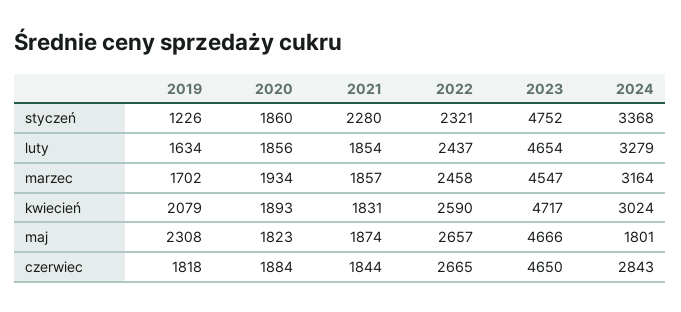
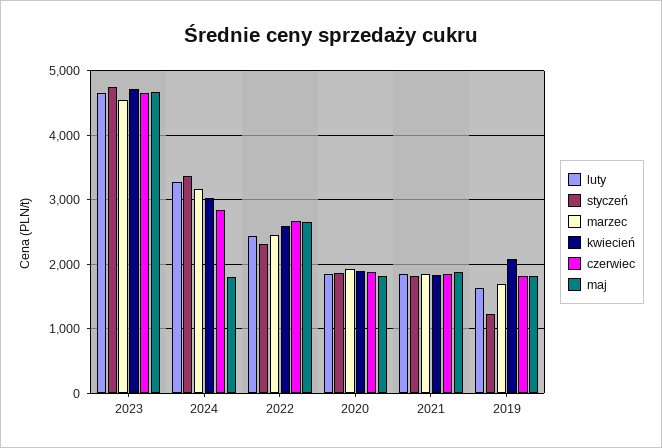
  {
    "styczeń": {
      "2019": 1226,
      "2020": 1860,
-     "2021": 2280,
+     "2021": 1800,
      "2022": 2321,
      "2023": 4752,
      "2024": 3368
    },
    "luty": {
      "2019": 1634,
      "2020": 1856,
      "2021": 1854,
      "2022": 2437,
      "2023": 4654,
      "2024": 3279
    },
    "marzec": {
      "2019": 1702,
      "2020": 1934,
      "2021": 1857,
      "2022": 2458,
      "2023": 4547,
      "2024": 3164
    },
    "kwiecień": {
      "2019": 2079,
      "2020": 1893,
      "2021": 1831,
      "2022": 2590,
      "2023": 4717,
      "2024": 3024
    },
    "maj": {
-     "2019": 2308,
+     "2019": 1800,
      "2020": 1823,
      "2021": 1874,
      "2022": 2657,
      "2023": 4666,
      "2024": 1801
    },
    "czerwiec": {
      "2019": 1818,
      "2020": 1884,
      "2021": 1844,
      "2022": 2665,
      "2023": 4650,
      "2024": 2843
    }
  }

